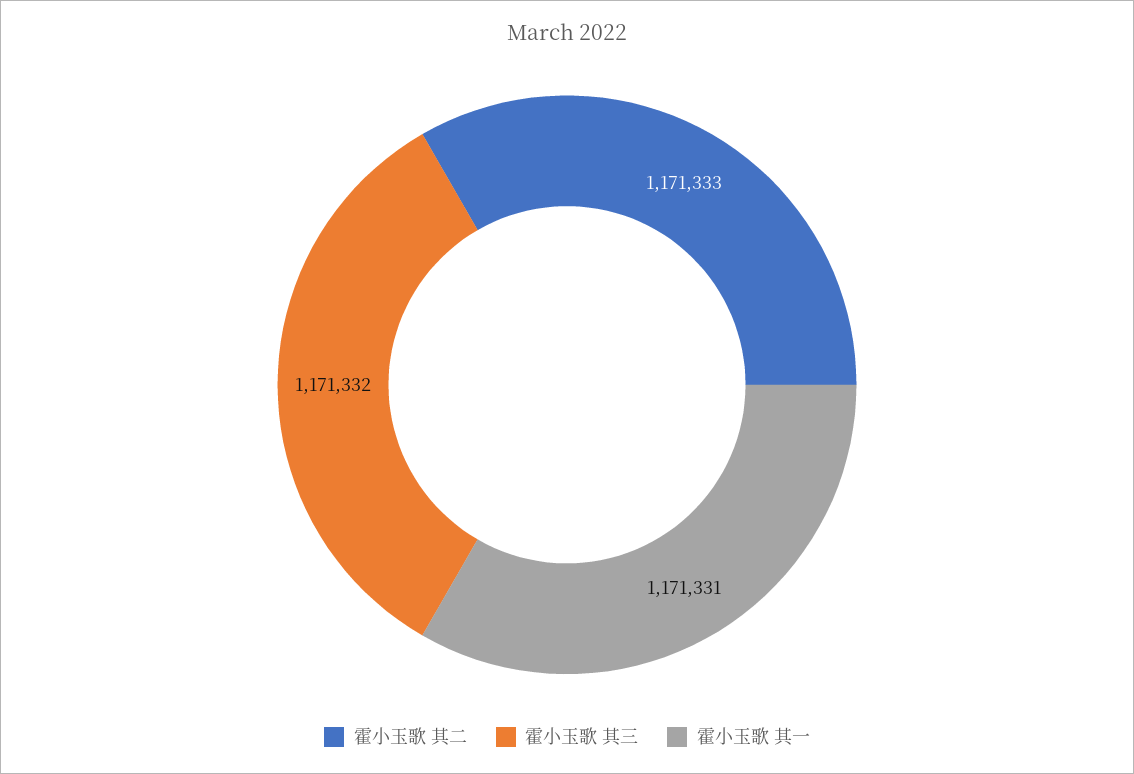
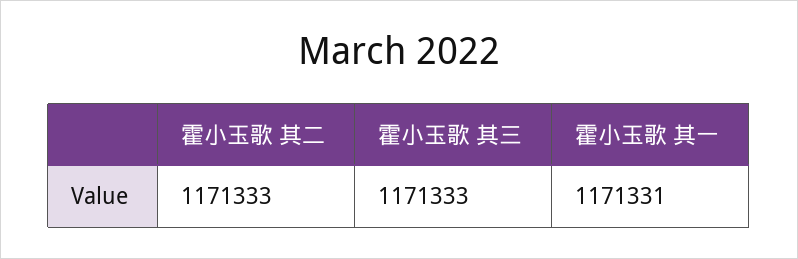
  {
    "霍小玉歌 其二": 1171333,
-   "霍小玉歌 其三": 1171332,
+   "霍小玉歌 其三": 1171333,
    "霍小玉歌 其一": 1171331
  }

